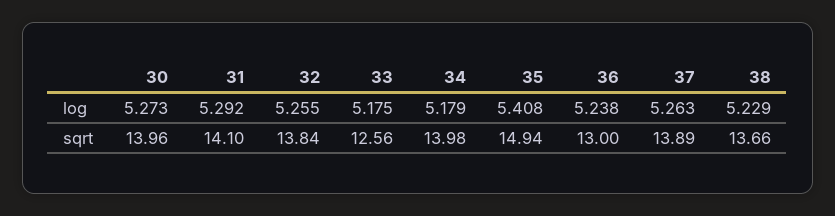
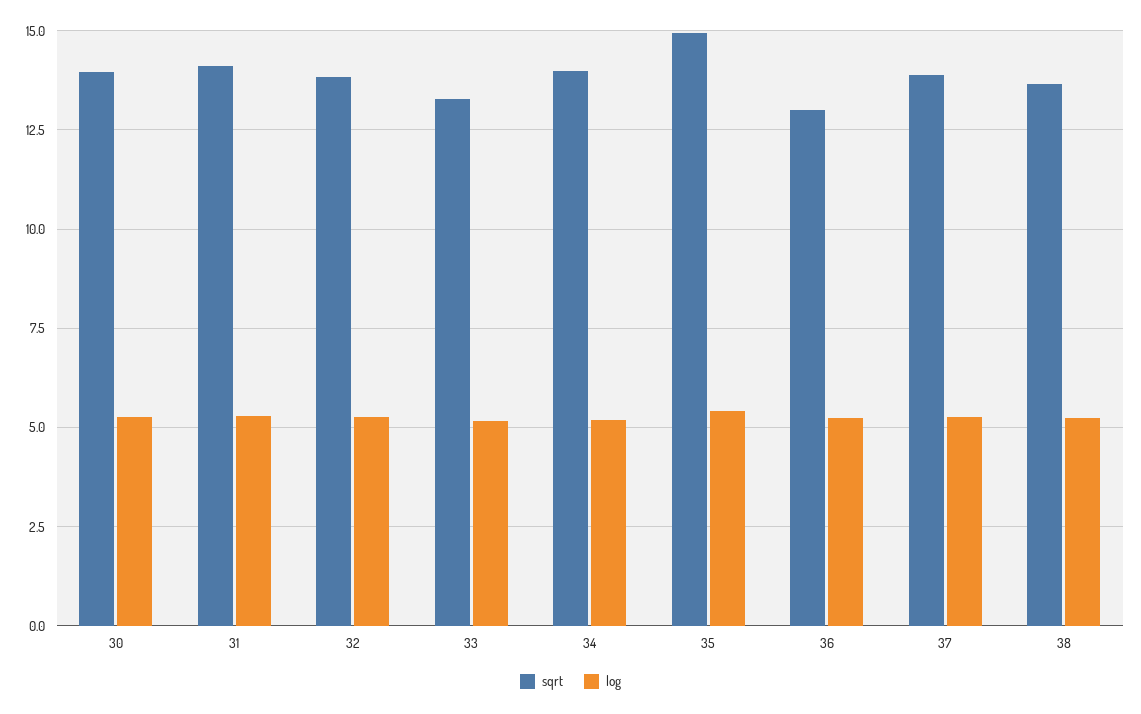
  {
    "log": {
      "30": 5.273,
      "31": 5.292,
      "32": 5.255,
      "33": 5.175,
      "34": 5.179,
      "35": 5.408,
      "36": 5.238,
      "37": 5.263,
      "38": 5.229
    },
    "sqrt": {
      "30": 13.96,
      "31": 14.1,
      "32": 13.84,
-     "33": 12.56,
+     "33": 13.25,
      "34": 13.98,
      "35": 14.94,
      "36": 13,
      "37": 13.89,
      "38": 13.66
    }
  }

